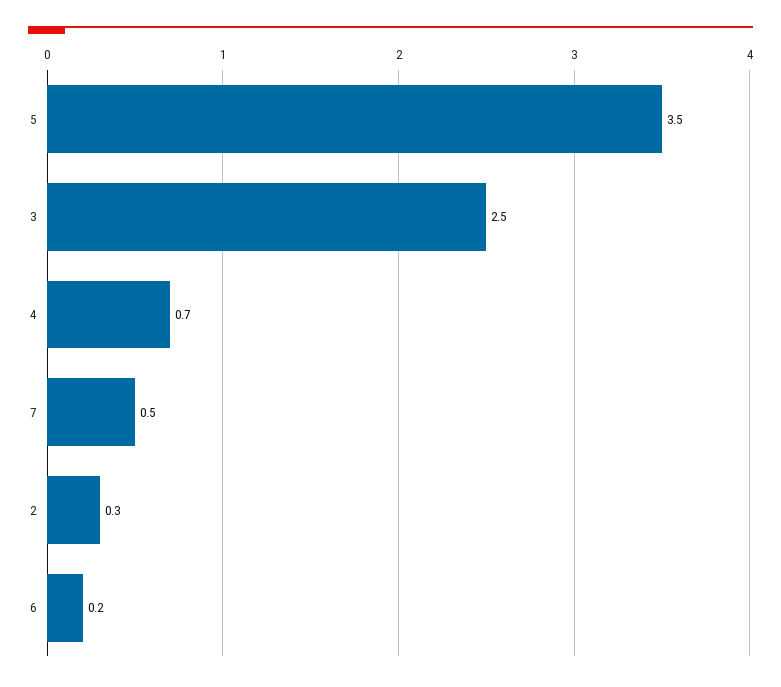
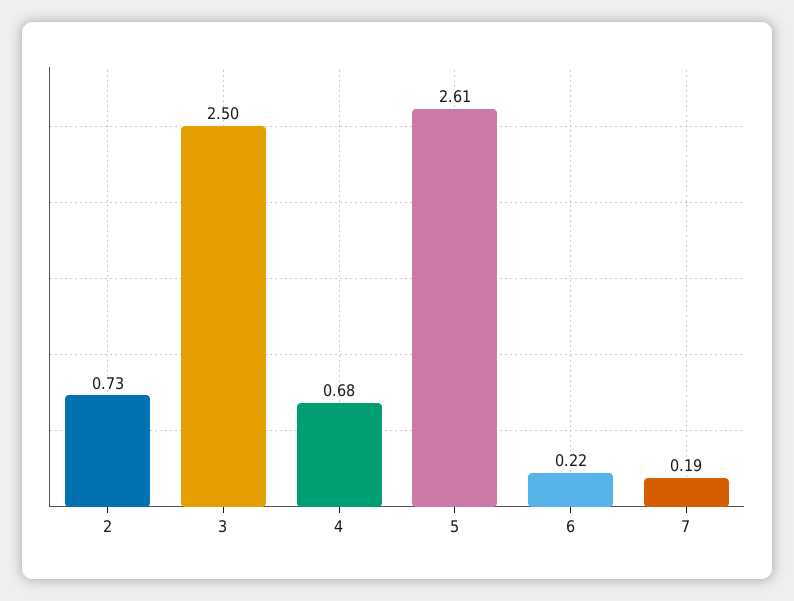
  {
-   "5": 3.5,
+   "5": 2.61,
    "3": 2.5,
    "4": 0.68,
-   "7": 0.5,
+   "7": 0.19,
-   "2": 0.3,
+   "2": 0.73,
    "6": 0.22
  }

